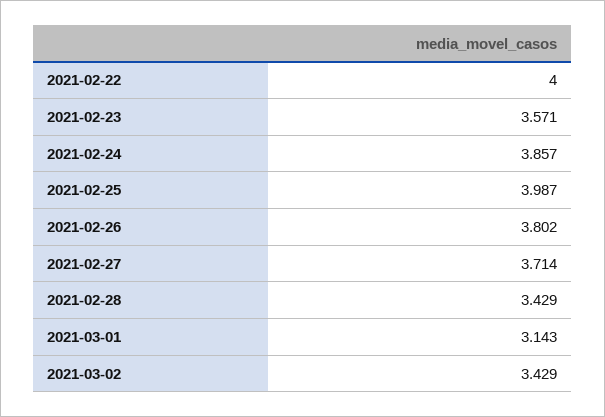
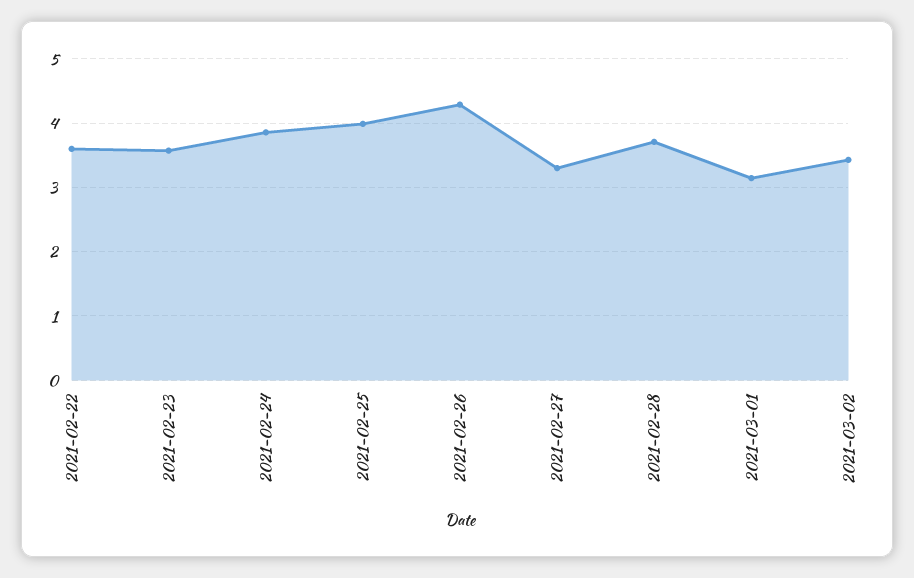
  {
-   "2021-02-22": 4,
+   "2021-02-22": 3.6,
    "2021-02-23": 3.571,
    "2021-02-24": 3.857,
    "2021-02-25": 3.987,
-   "2021-02-26": 3.802,
+   "2021-02-26": 4.3,
-   "2021-02-27": 3.714,
+   "2021-02-27": 3.3,
-   "2021-02-28": 3.429,
+   "2021-02-28": 3.7,
    "2021-03-01": 3.143,
    "2021-03-02": 3.429
  }

